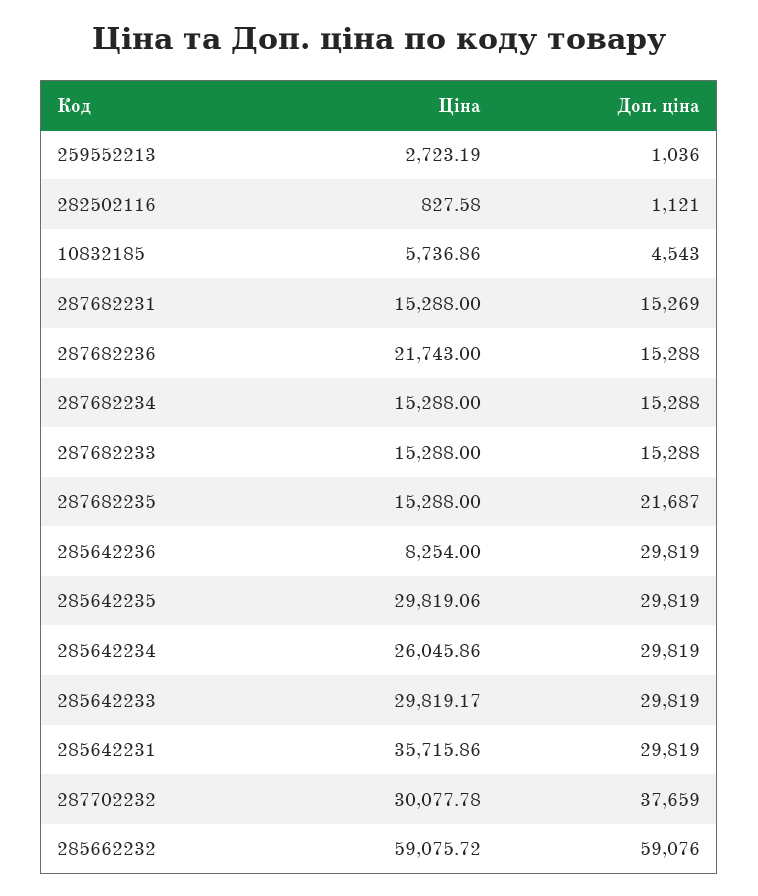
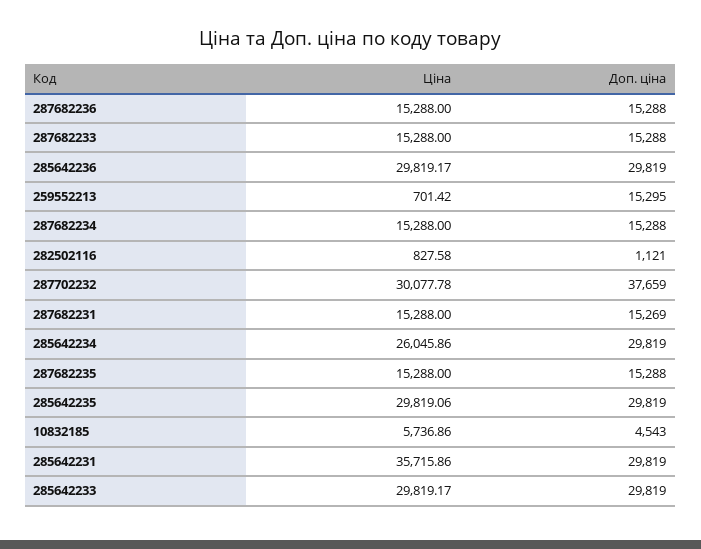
  {
    "Ціна": {
-     "259552213": 2723.19,
+     "259552213": 701.42,
      "282502116": 827.58,
      "10832185": 5736.86,
      "287682231": 15288,
-     "287682236": 21743,
+     "287682236": 15288,
      "287682234": 15288,
      "287682233": 15288,
      "287682235": 15288,
-     "285642236": 8254,
+     "285642236": 29819.17,
      "285642235": 29819.06,
      "285642234": 26045.86,
      "285642233": 29819.17,
      "285642231": 35715.86,
-     "287702232": 30077.78,
+     "287702232": 30077.78
-     "285662232": 59075.72
    },
    "Доп. ціна": {
-     "259552213": 1036,
+     "259552213": 15295,
      "282502116": 1121,
      "10832185": 4543,
      "287682231": 15269,
      "287682236": 15288,
      "287682234": 15288,
      "287682233": 15288,
-     "287682235": 21687,
+     "287682235": 15288,
      "285642236": 29819,
      "285642235": 29819,
      "285642234": 29819,
      "285642233": 29819,
      "285642231": 29819,
-     "287702232": 37659,
+     "287702232": 37659
-     "285662232": 59076
    }
  }

